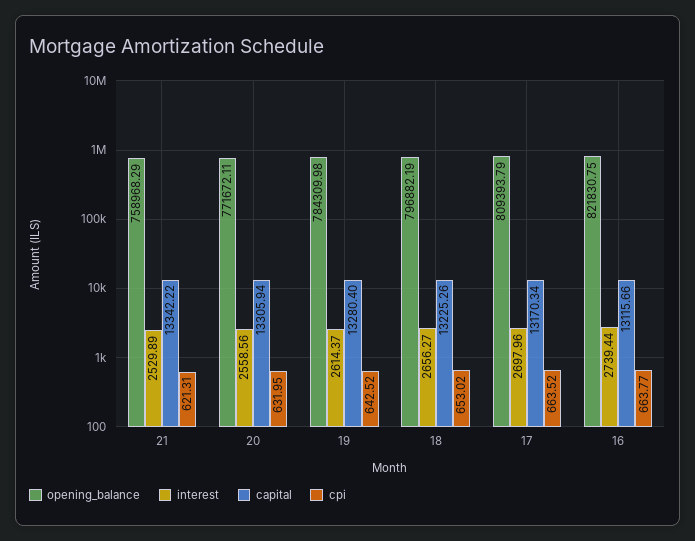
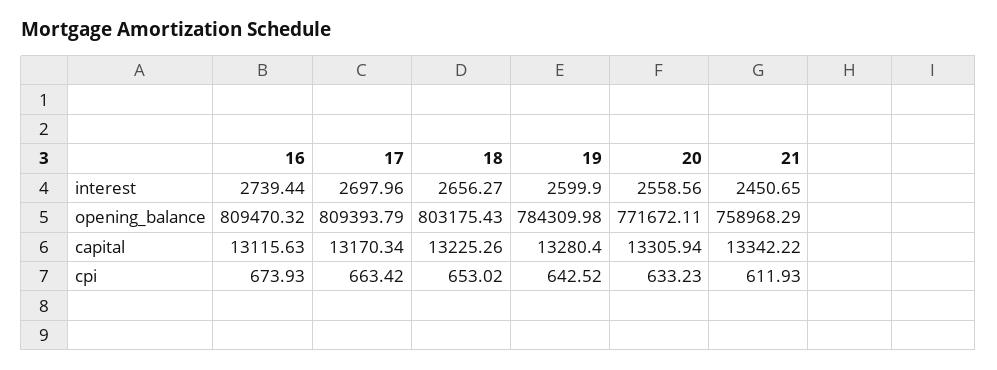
  {
    "opening_balance": {
      "21": 758968.29,
      "20": 771672.11,
      "19": 784309.98,
-     "18": 796882.19,
+     "18": 803175.43,
      "17": 809393.79,
-     "16": 821830.75
+     "16": 809470.32
    },
    "interest": {
-     "21": 2529.89,
+     "21": 2450.65,
      "20": 2558.56,
-     "19": 2614.37,
+     "19": 2599.9,
      "18": 2656.27,
      "17": 2697.96,
      "16": 2739.44
    },
    "capital": {
      "21": 13342.22,
      "20": 13305.94,
      "19": 13280.4,
      "18": 13225.26,
      "17": 13170.34,
-     "16": 13115.66
+     "16": 13115.63
    },
    "cpi": {
-     "21": 621.31,
+     "21": 611.93,
-     "20": 631.95,
+     "20": 633.23,
      "19": 642.52,
      "18": 653.02,
-     "17": 663.52,
+     "17": 663.42,
-     "16": 663.77
+     "16": 673.93
    }
  }

